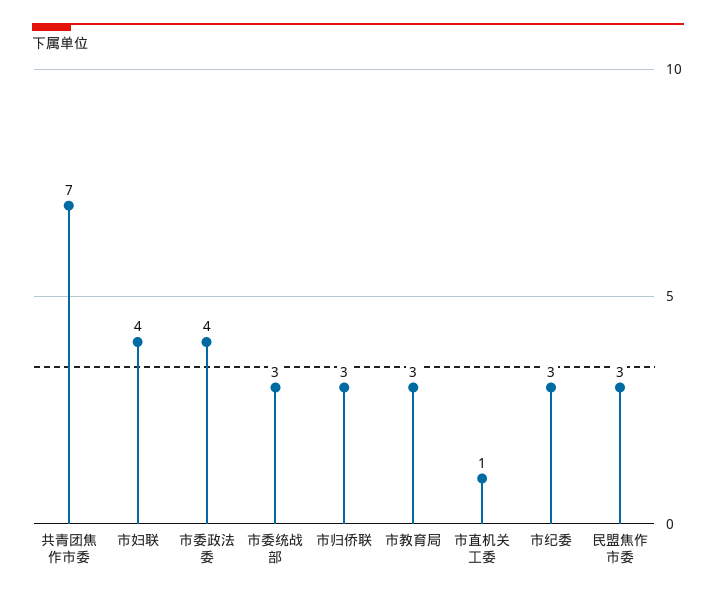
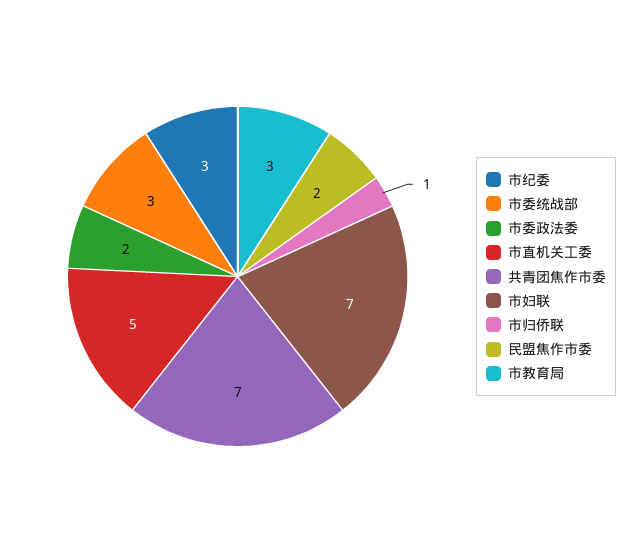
  {
    "共青团焦作市委": 7,
-   "市妇联": 4,
+   "市妇联": 7,
-   "市委政法委": 4,
+   "市委政法委": 2,
    "市委统战部": 3,
-   "市归侨联": 3,
+   "市归侨联": 1,
    "市教育局": 3,
-   "市直机关工委": 1,
+   "市直机关工委": 5,
    "市纪委": 3,
-   "民盟焦作市委": 3
+   "民盟焦作市委": 2
  }

